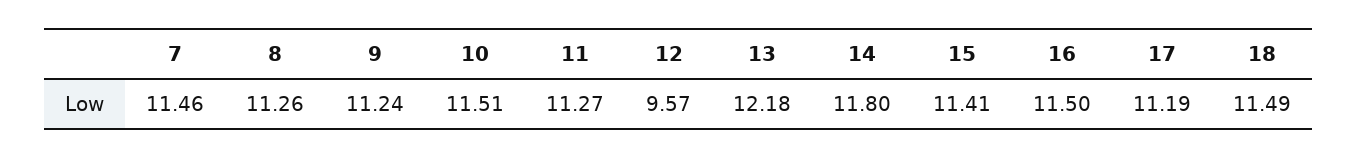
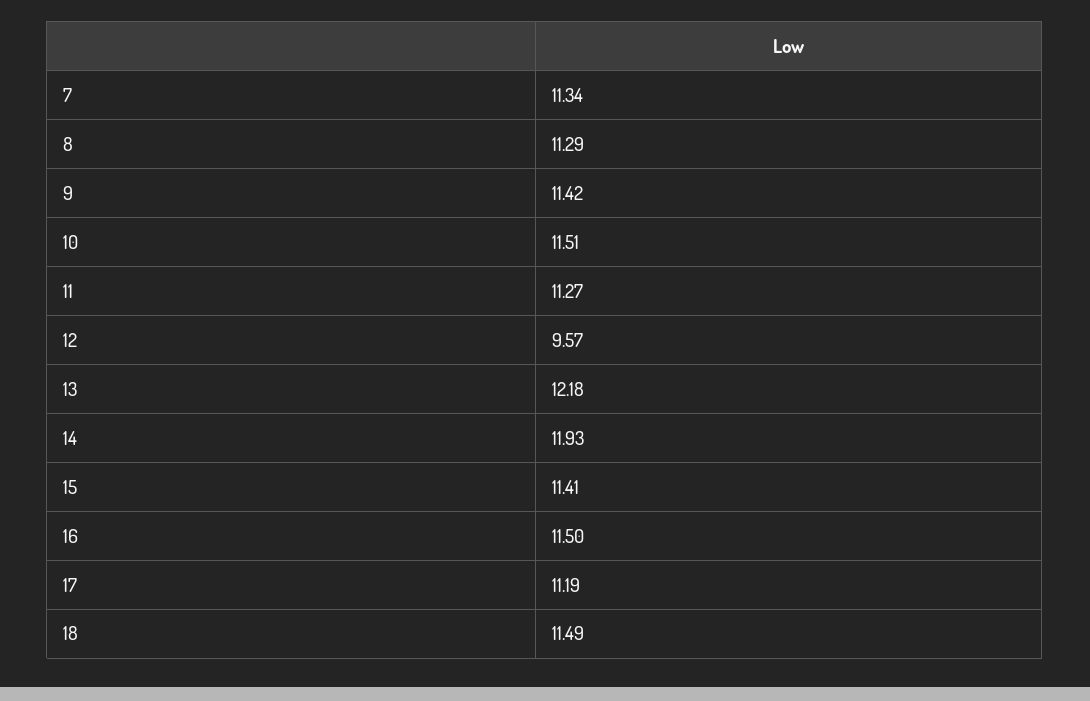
  {
-   "7": 11.46,
+   "7": 11.34,
-   "8": 11.26,
+   "8": 11.29,
-   "9": 11.24,
+   "9": 11.42,
    "10": 11.51,
    "11": 11.27,
    "12": 9.57,
    "13": 12.18,
-   "14": 11.8,
+   "14": 11.93,
    "15": 11.41,
    "16": 11.5,
    "17": 11.19,
    "18": 11.49
  }

